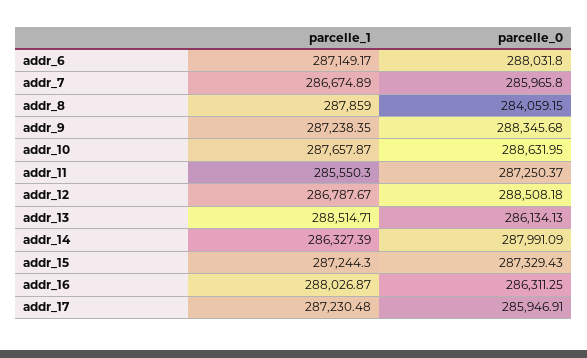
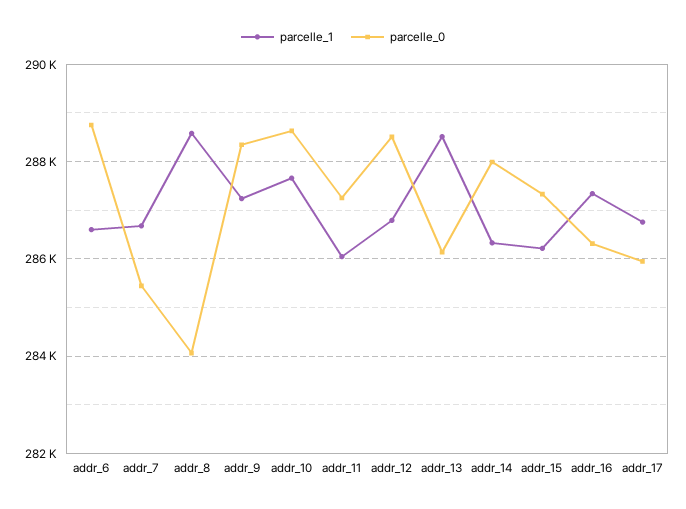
  {
    "parcelle_1": {
-     "addr_6": 287149.17,
+     "addr_6": 286600,
      "addr_7": 286674.89,
-     "addr_8": 287859,
+     "addr_8": 288600,
      "addr_9": 287238.35,
      "addr_10": 287657.87,
-     "addr_11": 285550.3,
+     "addr_11": 286000,
      "addr_12": 286787.67,
      "addr_13": 288514.71,
      "addr_14": 286327.39,
-     "addr_15": 287244.3,
+     "addr_15": 286200,
-     "addr_16": 288026.87,
+     "addr_16": 287400,
-     "addr_17": 287230.48
+     "addr_17": 286800
    },
    "parcelle_0": {
-     "addr_6": 288031.8,
+     "addr_6": 288800,
-     "addr_7": 285965.8,
+     "addr_7": 285400,
      "addr_8": 284059.15,
      "addr_9": 288345.68,
      "addr_10": 288631.95,
      "addr_11": 287250.37,
      "addr_12": 288508.18,
      "addr_13": 286134.13,
      "addr_14": 287991.09,
      "addr_15": 287329.43,
      "addr_16": 286311.25,
      "addr_17": 285946.91
    }
  }

